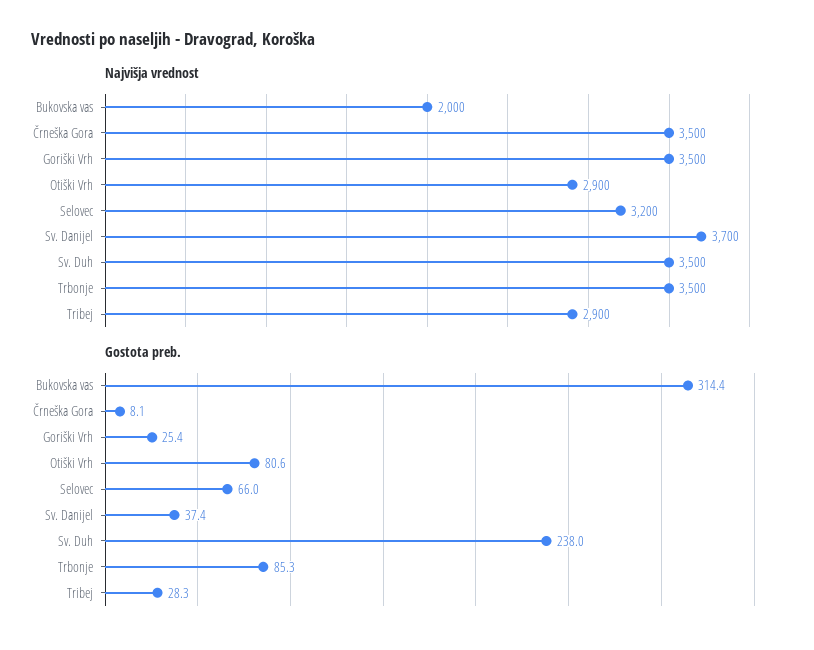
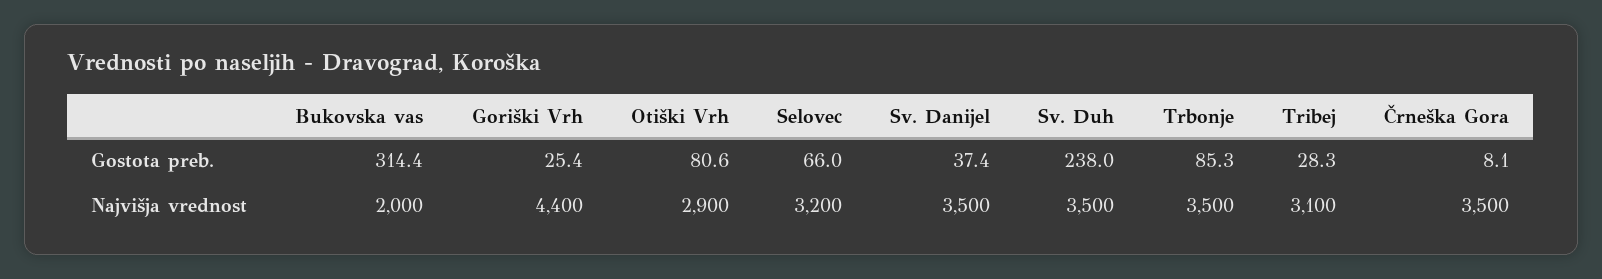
  {
    "Najvišja vrednost": {
      "Bukovska vas": 2000,
      "Črneška Gora": 3500,
-     "Goriški Vrh": 3500,
+     "Goriški Vrh": 4400,
      "Otiški Vrh": 2900,
      "Selovec": 3200,
-     "Sv. Danijel": 3700,
+     "Sv. Danijel": 3500,
      "Sv. Duh": 3500,
      "Trbonje": 3500,
-     "Tribej": 2900
+     "Tribej": 3100
    },
    "Gostota preb.": {
      "Bukovska vas": 314.4,
      "Črneška Gora": 8.1,
      "Goriški Vrh": 25.4,
      "Otiški Vrh": 80.6,
      "Selovec": 66,
      "Sv. Danijel": 37.4,
      "Sv. Duh": 238,
      "Trbonje": 85.3,
      "Tribej": 28.3
    }
  }

